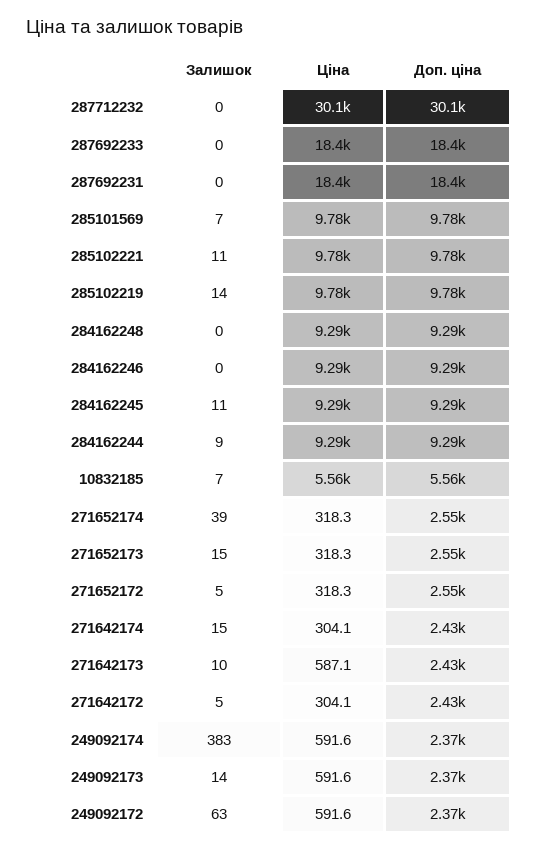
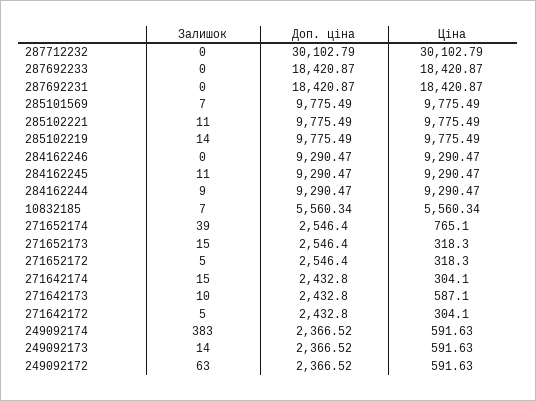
  {
    "Залишок": {
      "287712232": 0,
      "287692233": 0,
      "287692231": 0,
      "285101569": 7,
      "285102221": 11,
      "285102219": 14,
-     "284162248": 0,
      "284162246": 0,
      "284162245": 11,
      "284162244": 9,
      "10832185": 7,
      "271652174": 39,
      "271652173": 15,
      "271652172": 5,
      "271642174": 15,
      "271642173": 10,
      "271642172": 5,
      "249092174": 383,
      "249092173": 14,
      "249092172": 63
    },
    "Ціна": {
      "287712232": 30102.79,
      "287692233": 18420.87,
      "287692231": 18420.87,
      "285101569": 9775.49,
      "285102221": 9775.49,
      "285102219": 9775.49,
-     "284162248": 9290,
      "284162246": 9290.47,
      "284162245": 9290.47,
      "284162244": 9290.47,
      "10832185": 5560.34,
-     "271652174": 318.3,
+     "271652174": 765.1,
      "271652173": 318.3,
      "271652172": 318.3,
      "271642174": 304.1,
      "271642173": 587.1,
      "271642172": 304.1,
      "249092174": 591.63,
      "249092173": 591.63,
      "249092172": 591.63
    },
    "Доп. ціна": {
      "287712232": 30102.79,
      "287692233": 18420.87,
      "287692231": 18420.87,
      "285101569": 9775.49,
      "285102221": 9775.49,
      "285102219": 9775.49,
-     "284162248": 9290,
      "284162246": 9290.47,
      "284162245": 9290.47,
      "284162244": 9290.47,
      "10832185": 5560.34,
      "271652174": 2546.4,
      "271652173": 2546.4,
      "271652172": 2546.4,
      "271642174": 2432.8,
      "271642173": 2432.8,
      "271642172": 2432.8,
      "249092174": 2366.52,
      "249092173": 2366.52,
      "249092172": 2366.52
    }
  }

